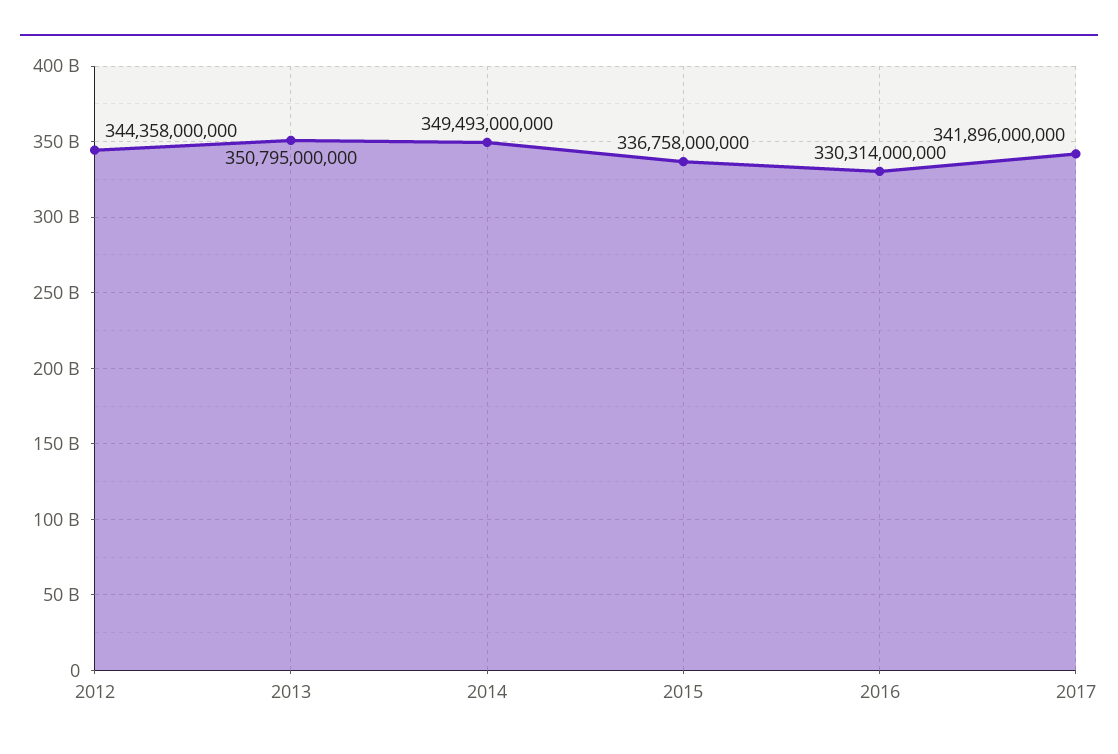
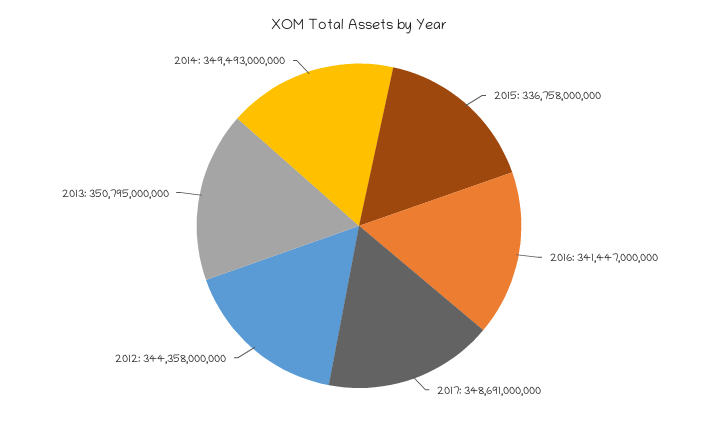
  {
    "2012": 344358000000,
    "2013": 350795000000,
    "2014": 349493000000,
    "2015": 336758000000,
-   "2016": 330314000000,
+   "2016": 341447000000,
-   "2017": 341896000000
+   "2017": 348691000000
  }

